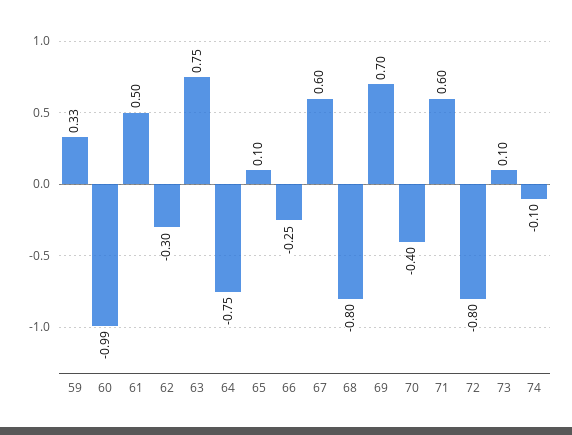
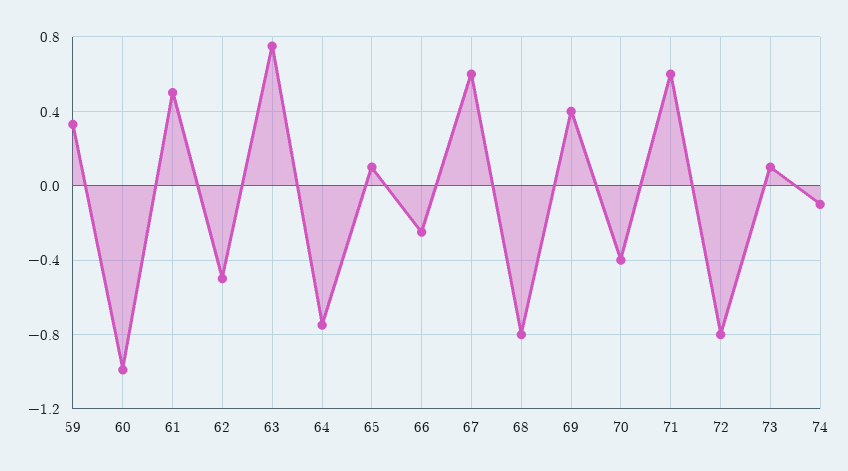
  {
    "59": 0.33,
    "60": -0.99,
    "61": 0.5,
-   "62": -0.3,
+   "62": -0.5,
    "63": 0.75,
    "64": -0.75,
    "65": 0.1,
    "66": -0.25,
    "67": 0.6,
    "68": -0.8,
-   "69": 0.7,
+   "69": 0.4,
    "70": -0.4,
    "71": 0.6,
    "72": -0.8,
    "73": 0.1,
    "74": -0.1
  }

